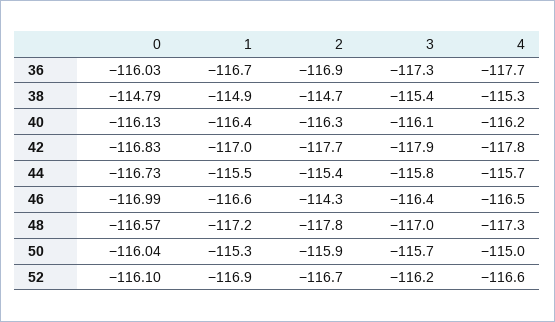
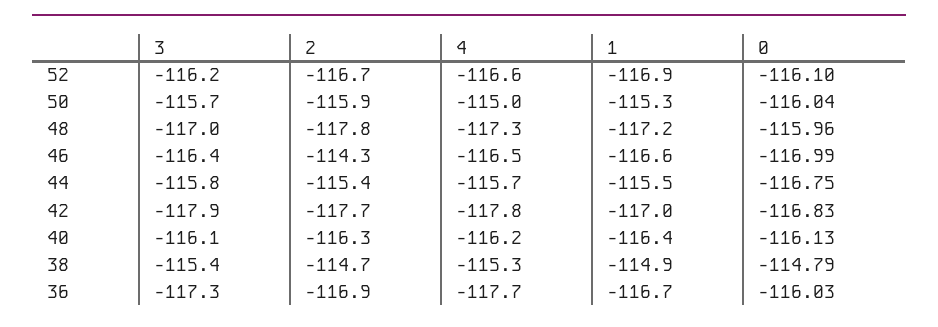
  {
    "0": {
      "36": -116.03,
      "38": -114.79,
      "40": -116.13,
      "42": -116.83,
-     "44": -116.73,
+     "44": -116.75,
      "46": -116.99,
-     "48": -116.57,
+     "48": -115.96,
      "50": -116.04,
      "52": -116.1
    },
    "1": {
      "36": -116.7,
      "38": -114.9,
      "40": -116.4,
      "42": -117,
      "44": -115.5,
      "46": -116.6,
      "48": -117.2,
      "50": -115.3,
      "52": -116.9
    },
    "2": {
      "36": -116.9,
      "38": -114.7,
      "40": -116.3,
      "42": -117.7,
      "44": -115.4,
      "46": -114.3,
      "48": -117.8,
      "50": -115.9,
      "52": -116.7
    },
    "3": {
      "36": -117.3,
      "38": -115.4,
      "40": -116.1,
      "42": -117.9,
      "44": -115.8,
      "46": -116.4,
      "48": -117,
      "50": -115.7,
      "52": -116.2
    },
    "4": {
      "36": -117.7,
      "38": -115.3,
      "40": -116.2,
      "42": -117.8,
      "44": -115.7,
      "46": -116.5,
      "48": -117.3,
      "50": -115,
      "52": -116.6
    }
  }

